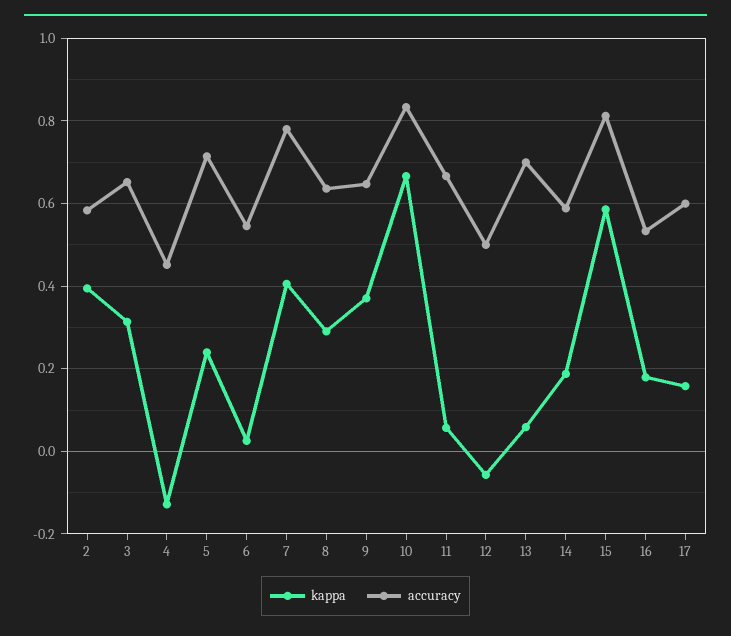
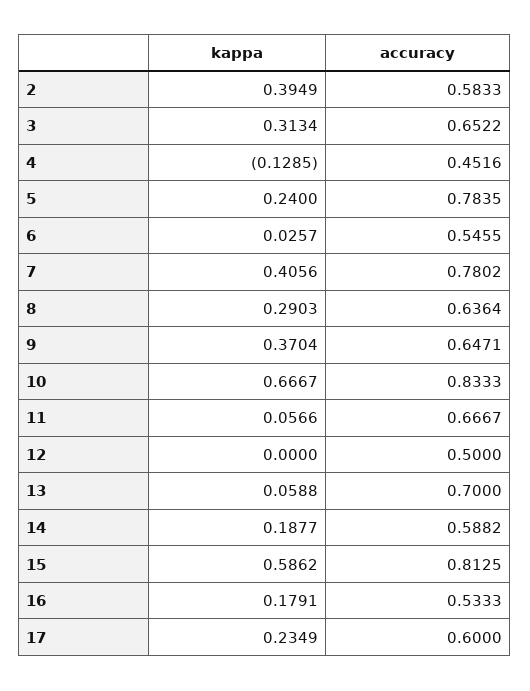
  {
    "kappa": {
      "2": 0.3949,
      "3": 0.3134,
      "4": -0.1285,
      "5": 0.24,
      "6": 0.0257,
      "7": 0.4056,
      "8": 0.2903,
      "9": 0.3704,
      "10": 0.6667,
      "11": 0.0566,
-     "12": -0.06,
+     "12": 0,
      "13": 0.0588,
      "14": 0.1877,
      "15": 0.5862,
      "16": 0.1791,
-     "17": 0.16
+     "17": 0.2349
    },
    "accuracy": {
      "2": 0.5833,
      "3": 0.6522,
      "4": 0.4516,
-     "5": 0.72,
+     "5": 0.7835,
      "6": 0.5455,
      "7": 0.7802,
      "8": 0.6364,
      "9": 0.6471,
      "10": 0.8333,
      "11": 0.6667,
      "12": 0.5,
      "13": 0.7,
      "14": 0.5882,
      "15": 0.8125,
      "16": 0.5333,
      "17": 0.6
    }
  }

